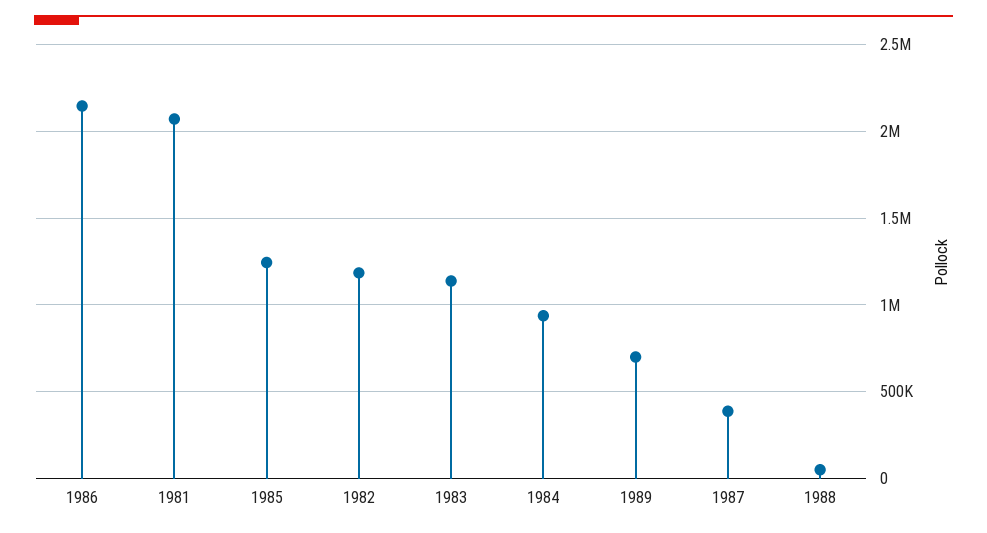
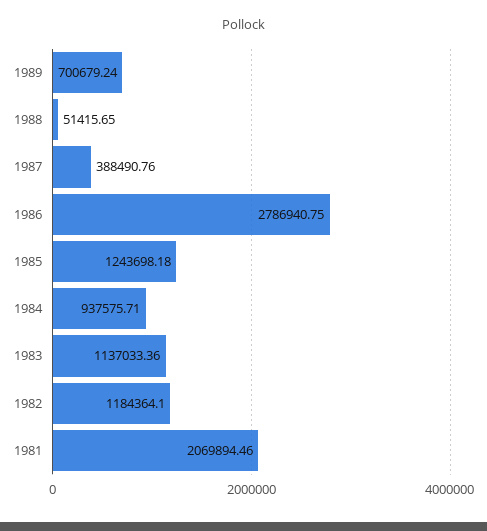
  {
-   "1986": 2150000,
+   "1986": 2786940.75,
    "1981": 2069894.46,
    "1985": 1243698.18,
    "1982": 1184364.1,
    "1983": 1137033.36,
    "1984": 937575.71,
    "1989": 700679.24,
    "1987": 388490.76,
    "1988": 51415.65
  }

